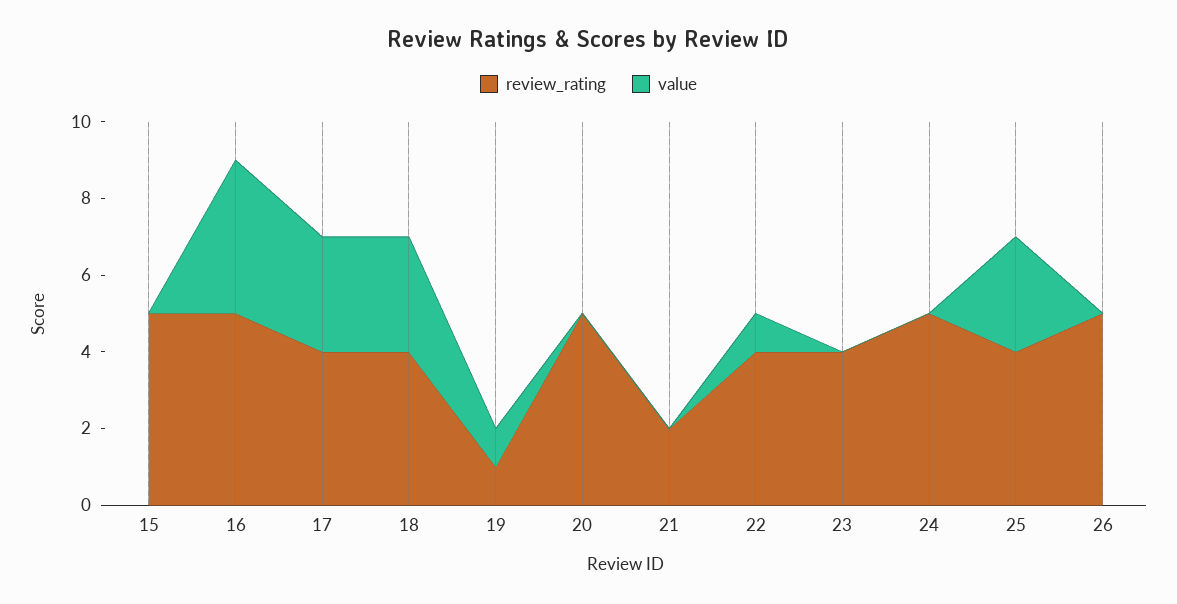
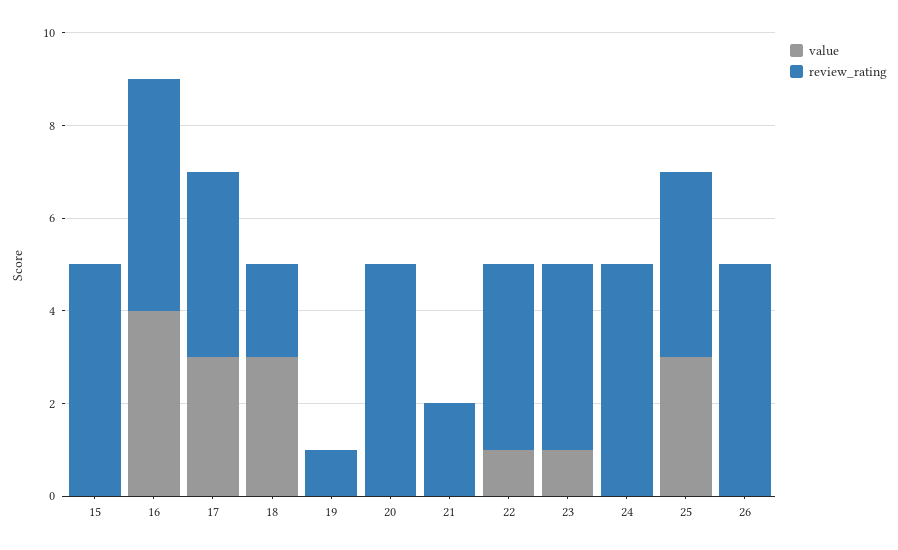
  {
    "review_rating": {
      "15": 5,
      "16": 5,
      "17": 4,
-     "18": 4,
+     "18": 2,
      "19": 1,
      "20": 5,
      "21": 2,
      "22": 4,
      "23": 4,
      "24": 5,
      "25": 4,
      "26": 5
    },
    "value": {
      "15": 0,
      "16": 4,
      "17": 3,
      "18": 3,
-     "19": 1,
+     "19": 0,
      "20": 0,
      "21": 0,
      "22": 1,
-     "23": 0,
+     "23": 1,
      "24": 0,
      "25": 3,
      "26": 0
    }
  }

